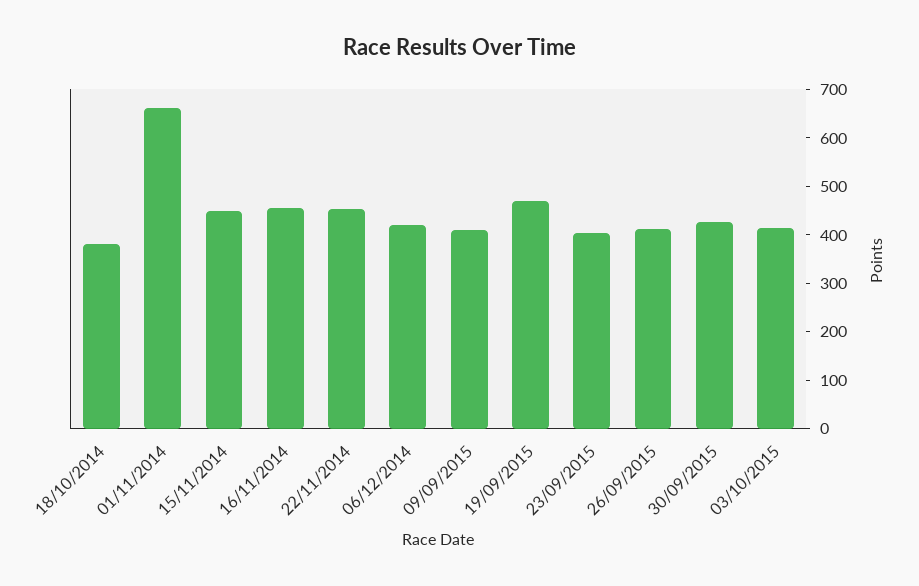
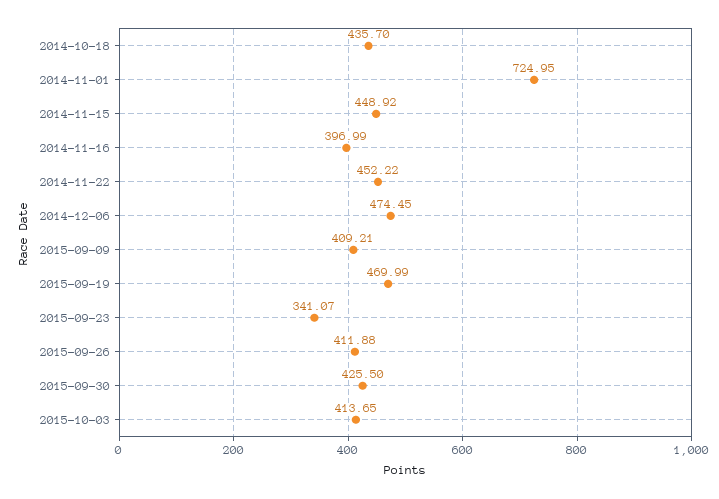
  {
-   "18/10/2014": 380,
+   "18/10/2014": 435.7,
-   "01/11/2014": 660,
+   "01/11/2014": 724.95,
    "15/11/2014": 448.92,
-   "16/11/2014": 460,
+   "16/11/2014": 396.99,
    "22/11/2014": 452.22,
-   "06/12/2014": 420,
+   "06/12/2014": 474.45,
    "09/09/2015": 409.21,
    "19/09/2015": 469.99,
-   "23/09/2015": 400,
+   "23/09/2015": 341.07,
    "26/09/2015": 411.88,
    "30/09/2015": 425.5,
    "03/10/2015": 413.65
  }

